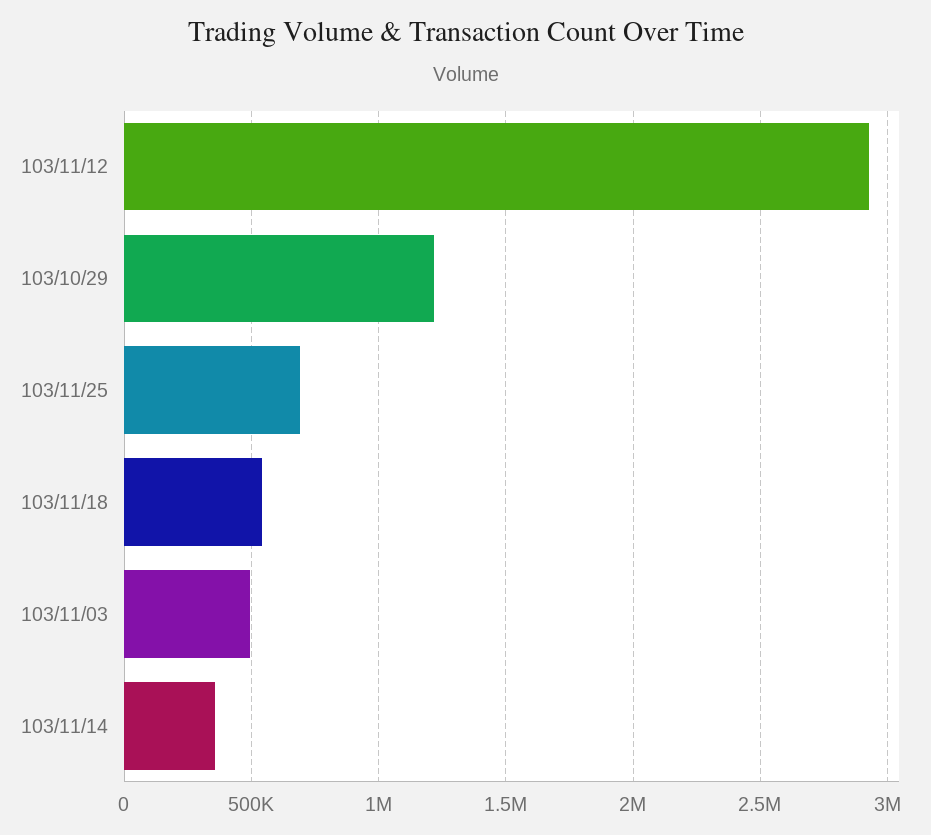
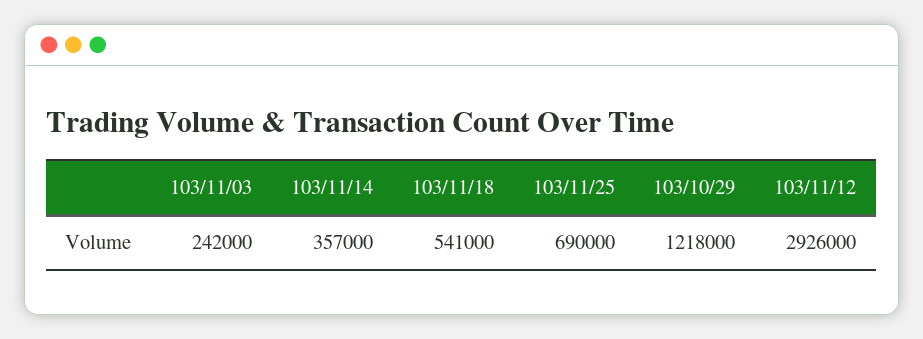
  {
    "103/11/12": 2926000,
    "103/10/29": 1218000,
    "103/11/25": 690000,
    "103/11/18": 541000,
-   "103/11/03": 500000,
+   "103/11/03": 242000,
    "103/11/14": 357000
  }

